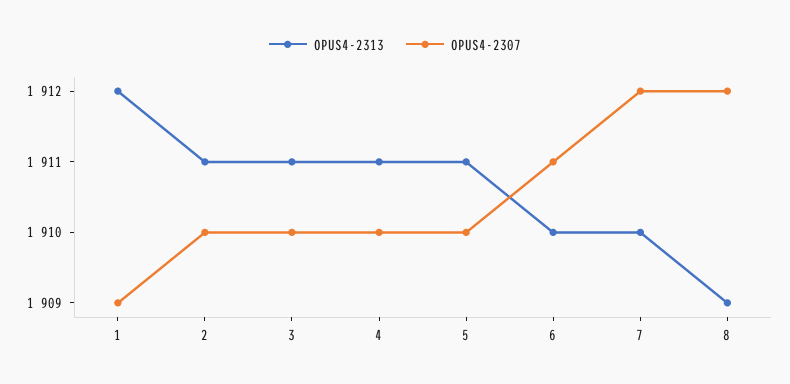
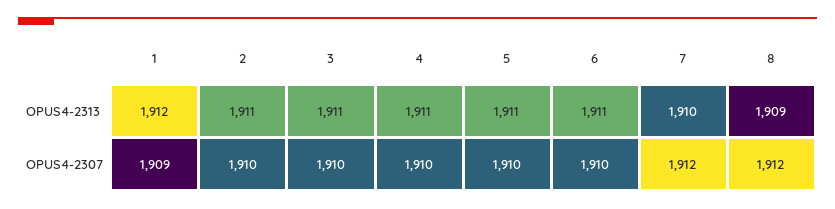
  {
    "OPUS4-2313": {
      "1": 1912,
      "2": 1911,
      "3": 1911,
      "4": 1911,
      "5": 1911,
-     "6": 1910,
+     "6": 1911,
      "7": 1910,
      "8": 1909
    },
    "OPUS4-2307": {
      "1": 1909,
      "2": 1910,
      "3": 1910,
      "4": 1910,
      "5": 1910,
-     "6": 1911,
+     "6": 1910,
      "7": 1912,
      "8": 1912
    }
  }

